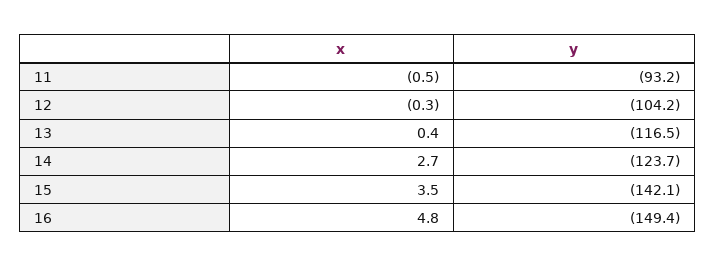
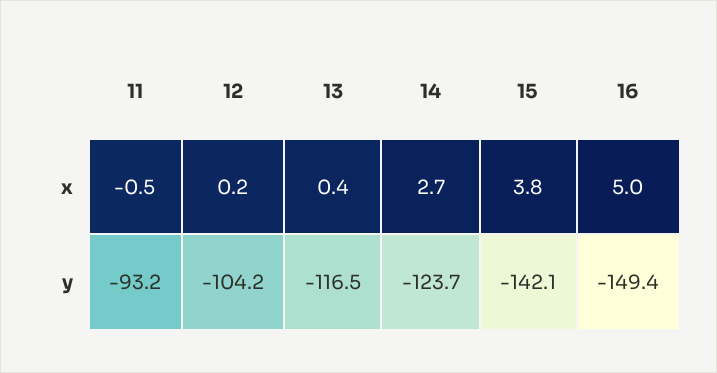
  {
    "x": {
      "11": -0.5,
-     "12": -0.3,
+     "12": 0.2,
      "13": 0.4,
      "14": 2.7,
-     "15": 3.5,
+     "15": 3.8,
-     "16": 4.8
+     "16": 5
    },
    "y": {
      "11": -93.2,
      "12": -104.2,
      "13": -116.5,
      "14": -123.7,
      "15": -142.1,
      "16": -149.4
    }
  }

